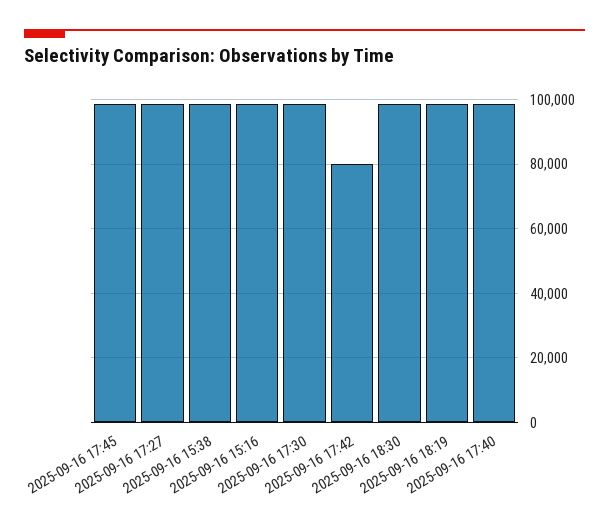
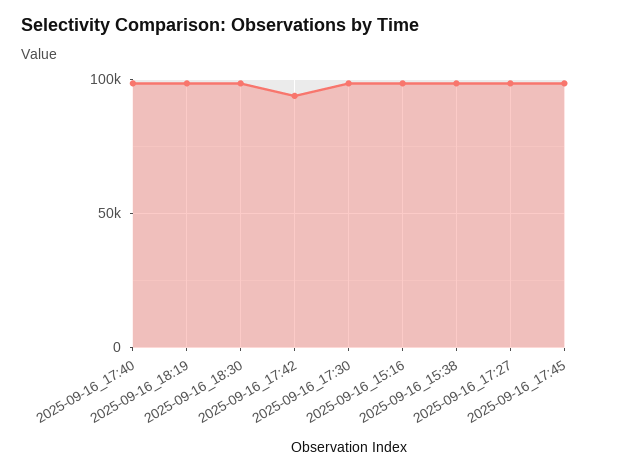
  {
    "2025-09-16 17:45": 98000,
    "2025-09-16 17:27": 98000,
    "2025-09-16 15:38": 98000,
    "2025-09-16 15:16": 98000,
    "2025-09-16 17:30": 98000,
-   "2025-09-16 17:42": 80000,
+   "2025-09-16 17:42": 95000,
    "2025-09-16 18:30": 98000,
    "2025-09-16 18:19": 98000,
    "2025-09-16 17:40": 98000
  }

